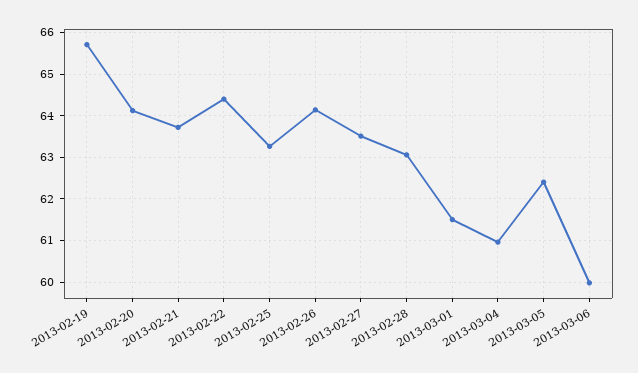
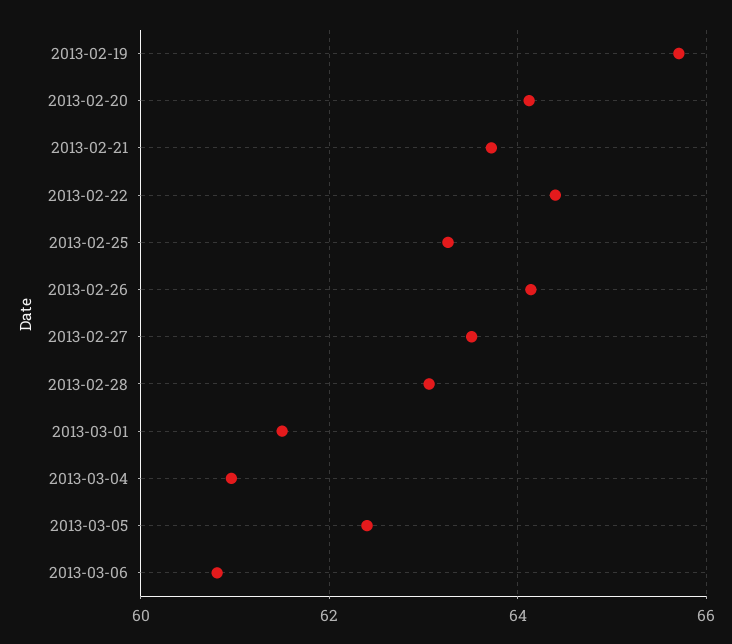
  {
    "2013-02-19": 65.8,
    "2013-02-20": 64.2,
    "2013-02-21": 63.8,
    "2013-02-22": 64.4,
    "2013-02-25": 63.2,
    "2013-02-26": 64.2,
    "2013-02-27": 63.6,
    "2013-02-28": 63,
    "2013-03-01": 61.6,
    "2013-03-04": 61,
    "2013-03-05": 62.4,
-   "2013-03-06": 60
+   "2013-03-06": 60.8
  }

